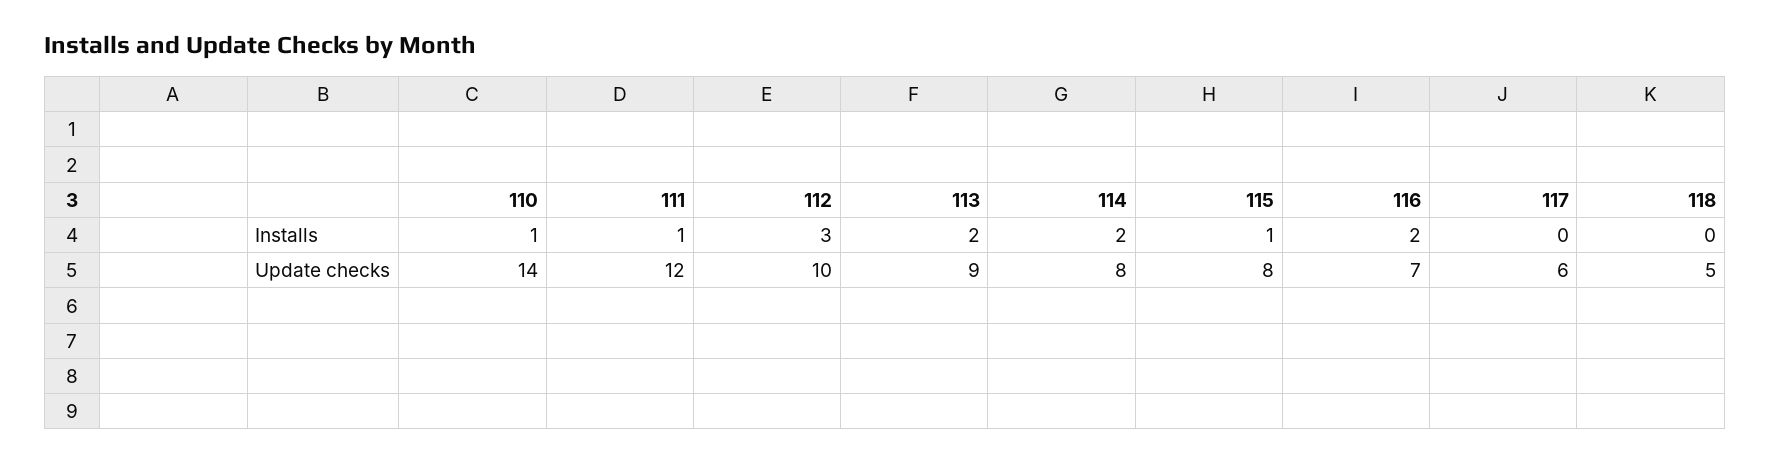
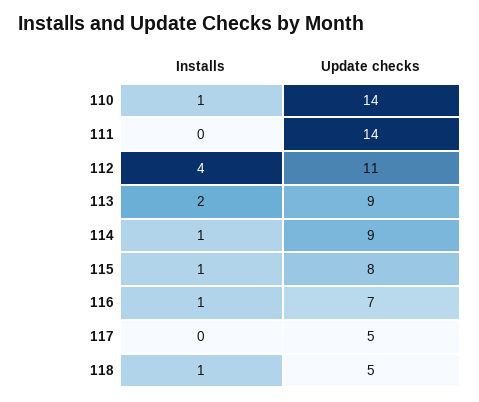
  {
    "110": {
      "Installs": 1,
      "Update checks": 14
    },
    "111": {
-     "Installs": 1,
+     "Installs": 0,
-     "Update checks": 12
+     "Update checks": 14
    },
    "112": {
-     "Installs": 3,
+     "Installs": 4,
-     "Update checks": 10
+     "Update checks": 11
    },
    "113": {
      "Installs": 2,
      "Update checks": 9
    },
    "114": {
-     "Installs": 2,
+     "Installs": 1,
-     "Update checks": 8
+     "Update checks": 9
    },
    "115": {
      "Installs": 1,
      "Update checks": 8
    },
    "116": {
-     "Installs": 2,
+     "Installs": 1,
      "Update checks": 7
    },
    "117": {
      "Installs": 0,
-     "Update checks": 6
+     "Update checks": 5
    },
    "118": {
-     "Installs": 0,
+     "Installs": 1,
      "Update checks": 5
    }
  }

